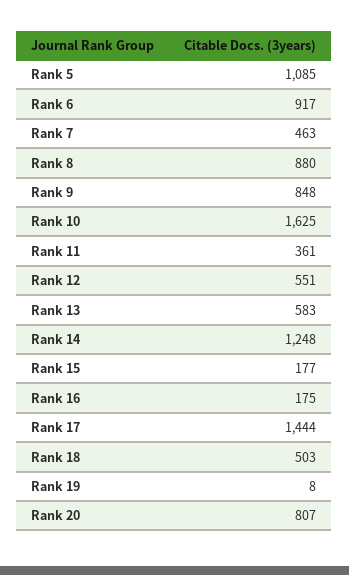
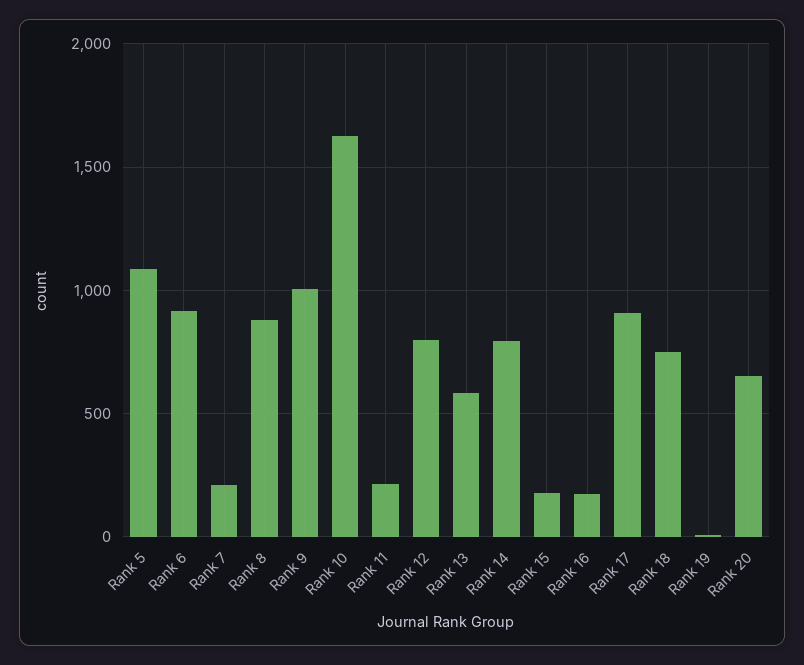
  {
    "Rank 5": 1085,
    "Rank 6": 917,
-   "Rank 7": 463,
+   "Rank 7": 200,
    "Rank 8": 880,
-   "Rank 9": 848,
+   "Rank 9": 1000,
    "Rank 10": 1625,
-   "Rank 11": 361,
+   "Rank 11": 200,
-   "Rank 12": 551,
+   "Rank 12": 800,
    "Rank 13": 583,
-   "Rank 14": 1248,
+   "Rank 14": 800,
    "Rank 15": 177,
    "Rank 16": 175,
-   "Rank 17": 1444,
+   "Rank 17": 900,
-   "Rank 18": 503,
+   "Rank 18": 750,
    "Rank 19": 8,
-   "Rank 20": 807
+   "Rank 20": 650
  }

